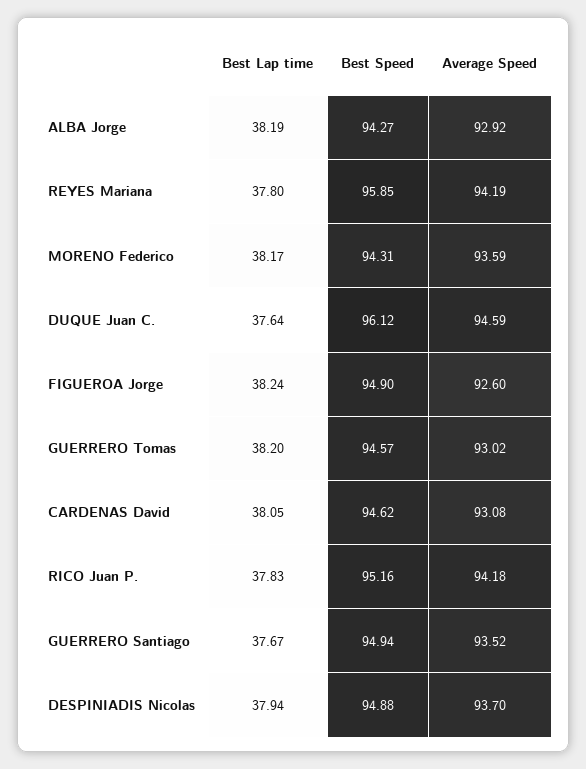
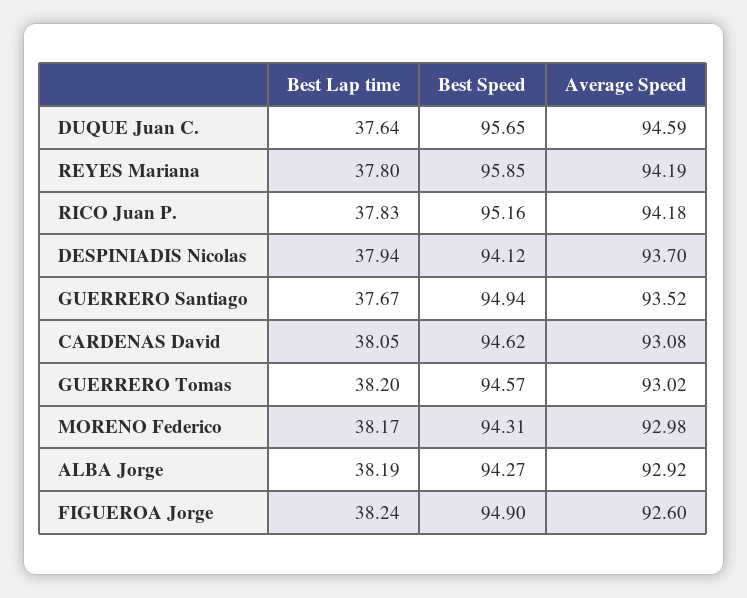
  {
    "Best Lap time": {
      "ALBA Jorge": 38.19,
      "REYES Mariana": 37.8,
      "MORENO Federico": 38.17,
      "DUQUE Juan C.": 37.64,
      "FIGUEROA Jorge": 38.24,
      "GUERRERO Tomas": 38.2,
      "CARDENAS David": 38.05,
      "RICO Juan P.": 37.83,
      "GUERRERO Santiago": 37.67,
      "DESPINIADIS Nicolas": 37.94
    },
    "Best Speed": {
      "ALBA Jorge": 94.27,
      "REYES Mariana": 95.85,
      "MORENO Federico": 94.31,
-     "DUQUE Juan C.": 96.12,
+     "DUQUE Juan C.": 95.65,
      "FIGUEROA Jorge": 94.9,
      "GUERRERO Tomas": 94.57,
      "CARDENAS David": 94.62,
      "RICO Juan P.": 95.16,
      "GUERRERO Santiago": 94.94,
-     "DESPINIADIS Nicolas": 94.88
+     "DESPINIADIS Nicolas": 94.12
    },
    "Average Speed": {
      "ALBA Jorge": 92.92,
      "REYES Mariana": 94.19,
-     "MORENO Federico": 93.59,
+     "MORENO Federico": 92.98,
      "DUQUE Juan C.": 94.59,
      "FIGUEROA Jorge": 92.6,
      "GUERRERO Tomas": 93.02,
      "CARDENAS David": 93.08,
      "RICO Juan P.": 94.18,
      "GUERRERO Santiago": 93.52,
      "DESPINIADIS Nicolas": 93.7
    }
  }

